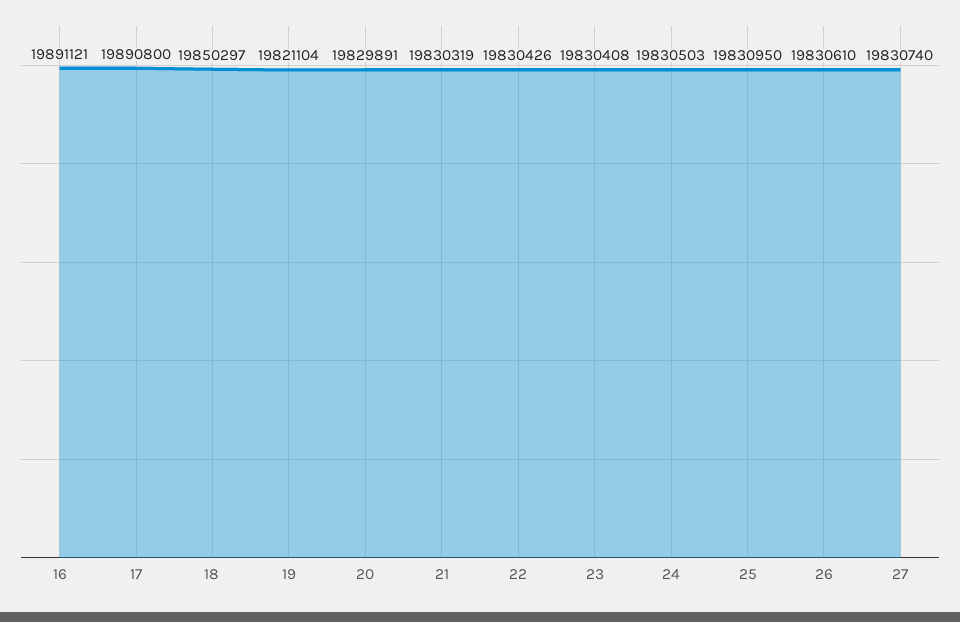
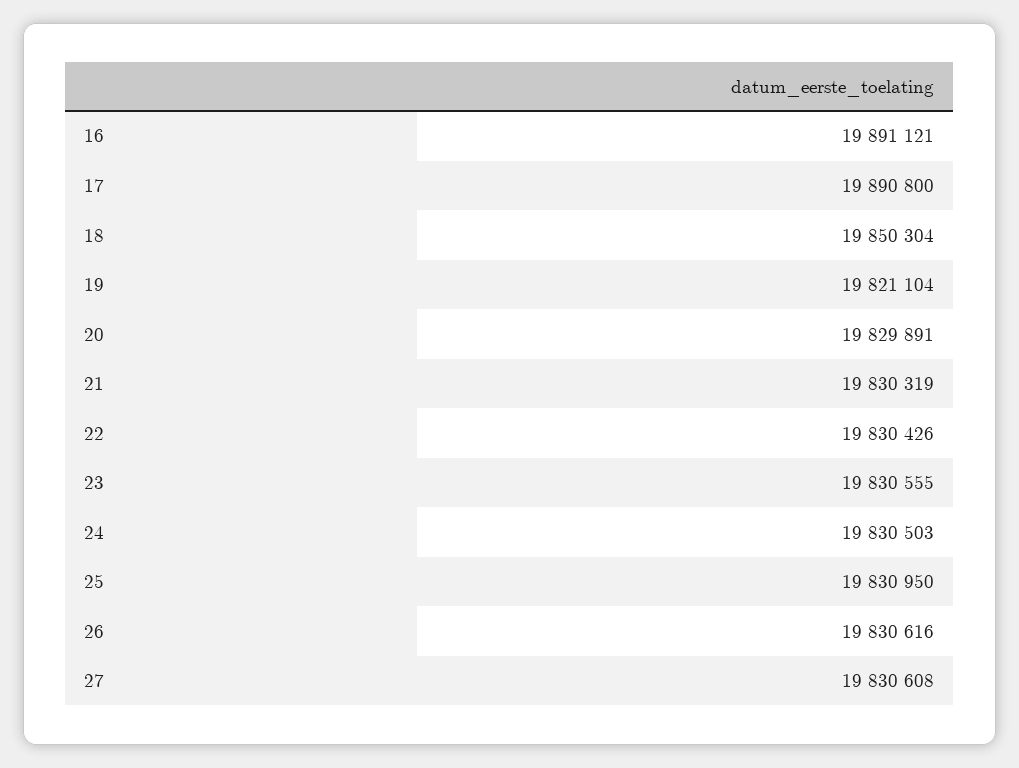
  {
    "16": 19891121,
    "17": 19890800,
-   "18": 19850297,
+   "18": 19850304,
    "19": 19821104,
    "20": 19829891,
    "21": 19830319,
    "22": 19830426,
-   "23": 19830408,
+   "23": 19830555,
    "24": 19830503,
    "25": 19830950,
-   "26": 19830610,
+   "26": 19830616,
-   "27": 19830740
+   "27": 19830608
  }

